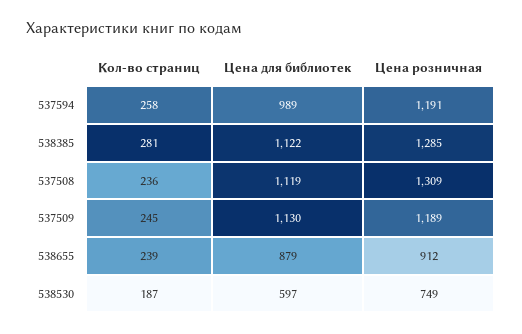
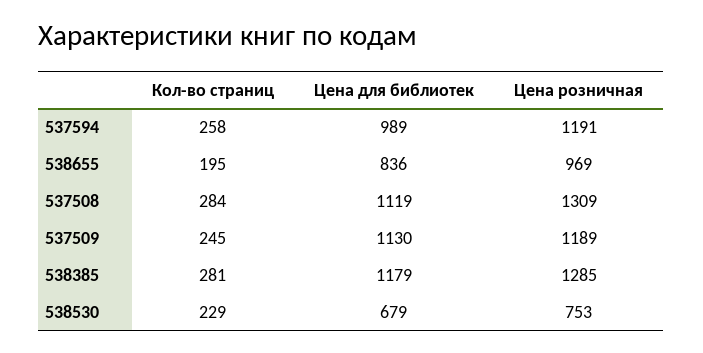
  {
    "Кол-во страниц": {
      "537594": 258,
      "538385": 281,
-     "537508": 236,
+     "537508": 284,
      "537509": 245,
-     "538655": 239,
+     "538655": 195,
-     "538530": 187
+     "538530": 229
    },
    "Цена для библиотек": {
      "537594": 989,
-     "538385": 1122,
+     "538385": 1179,
      "537508": 1119,
      "537509": 1130,
-     "538655": 879,
+     "538655": 836,
-     "538530": 597
+     "538530": 679
    },
    "Цена розничная": {
      "537594": 1191,
      "538385": 1285,
      "537508": 1309,
      "537509": 1189,
-     "538655": 912,
+     "538655": 969,
-     "538530": 749
+     "538530": 753
    }
  }

